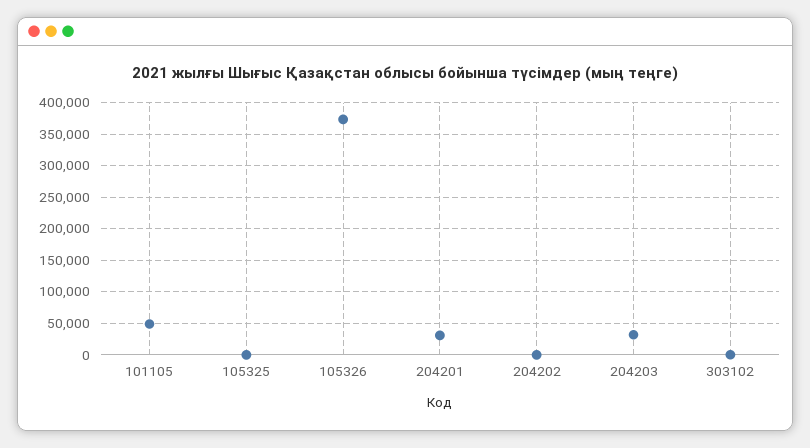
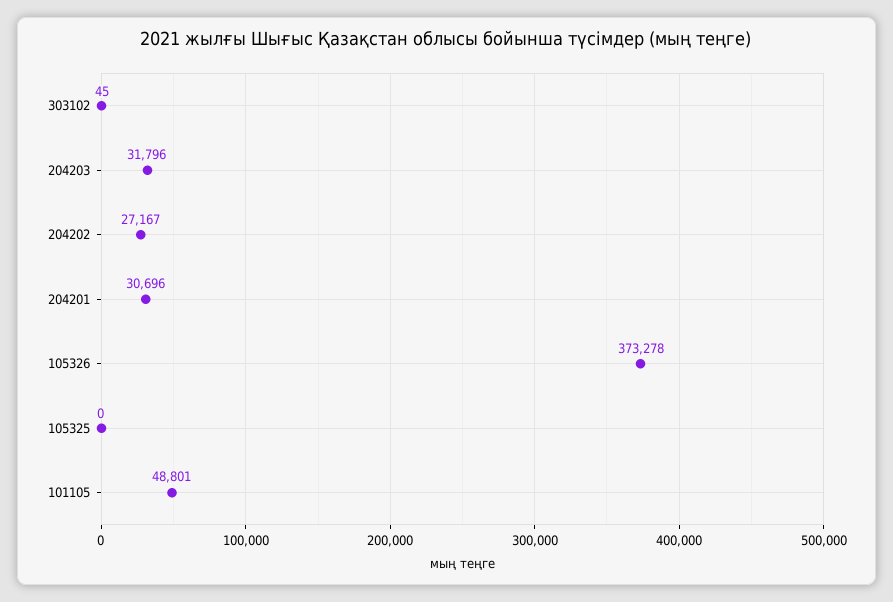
  {
    "101105": 48801,
    "105325": 0,
    "105326": 373278,
    "204201": 30696,
-   "204202": 0,
+   "204202": 27167,
    "204203": 31796,
    "303102": 45
  }

